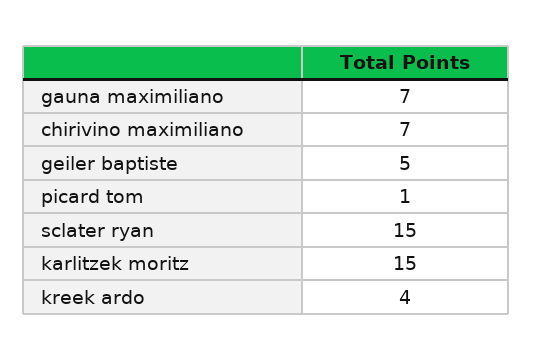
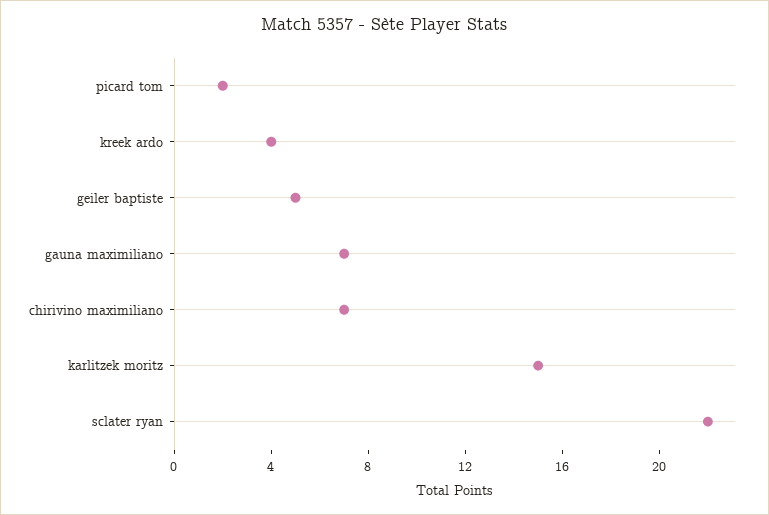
  {
    "gauna maximiliano": 7,
    "chirivino maximiliano": 7,
    "geiler baptiste": 5,
-   "picard tom": 1,
+   "picard tom": 2,
-   "sclater ryan": 15,
+   "sclater ryan": 22,
    "karlitzek moritz": 15,
    "kreek ardo": 4
  }

